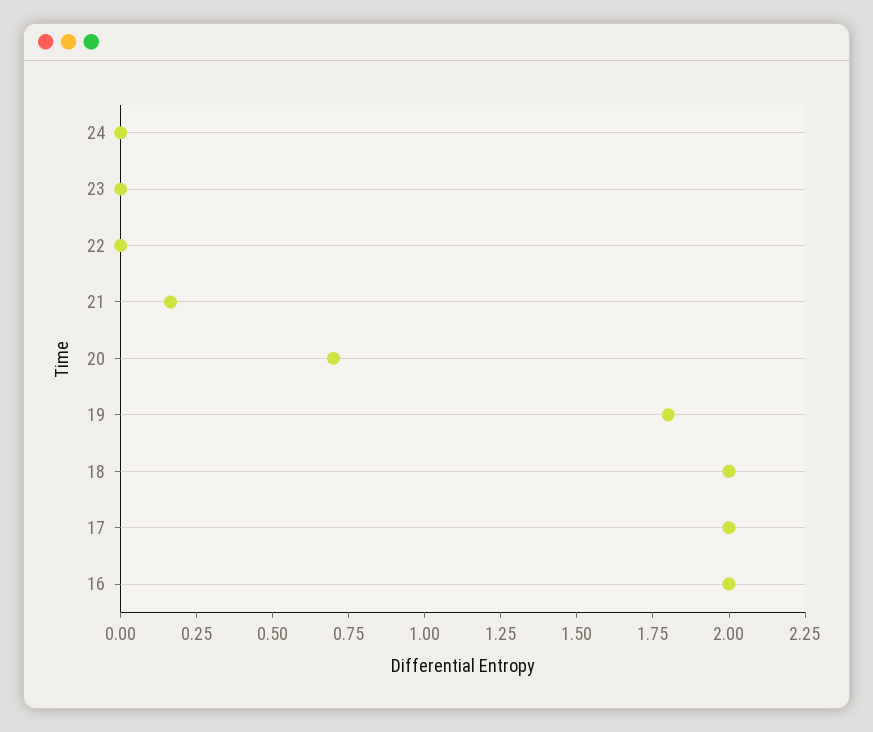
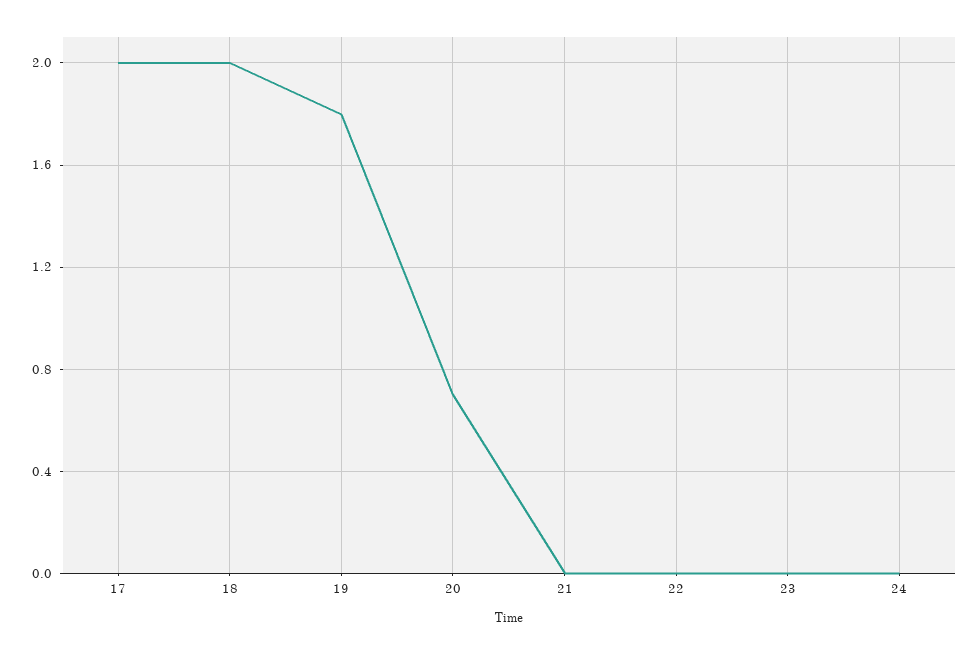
  {
    "24": 0,
    "23": 0,
    "22": 0,
-   "21": 0.15,
+   "21": 0,
    "20": 0.7,
    "19": 1.8,
    "18": 2,
-   "17": 2,
+   "17": 2
-   "16": 2
  }

